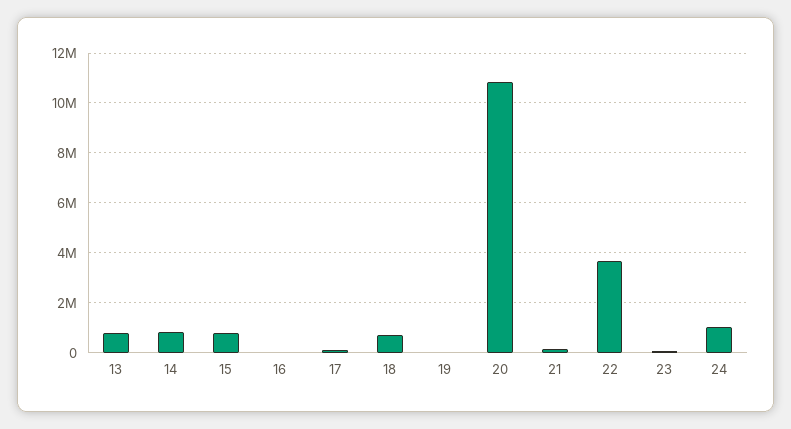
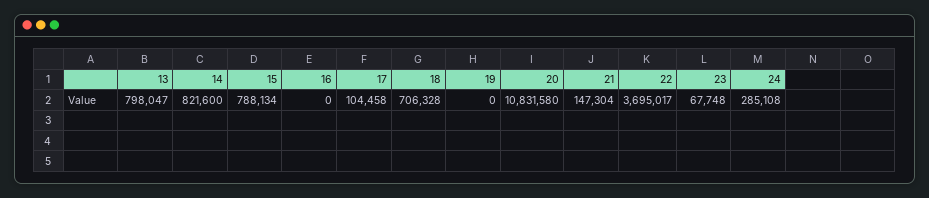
  {
    "13": 798047,
    "14": 821600,
    "15": 788134,
    "16": 0,
    "17": 104458,
    "18": 706328,
    "19": 0,
    "20": 10831580,
    "21": 147304,
    "22": 3695017,
    "23": 67748,
-   "24": 1000000
+   "24": 285108
  }

